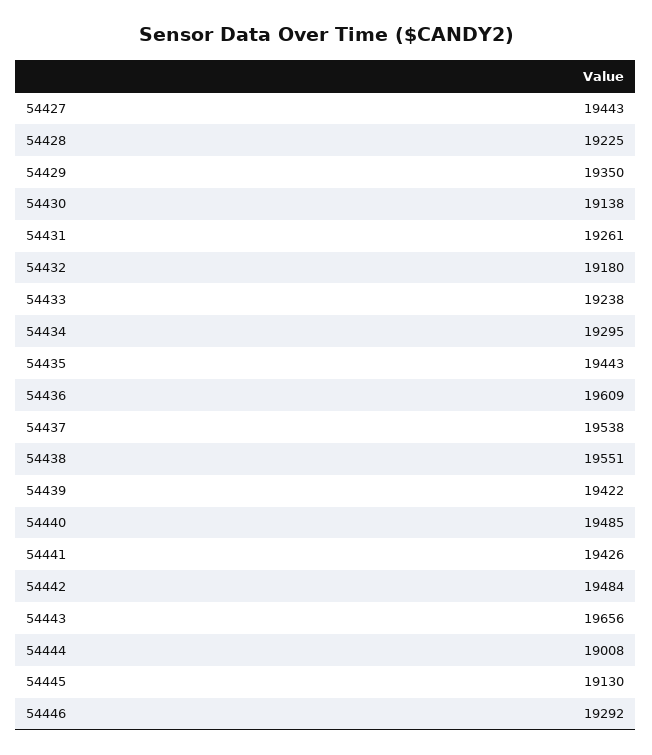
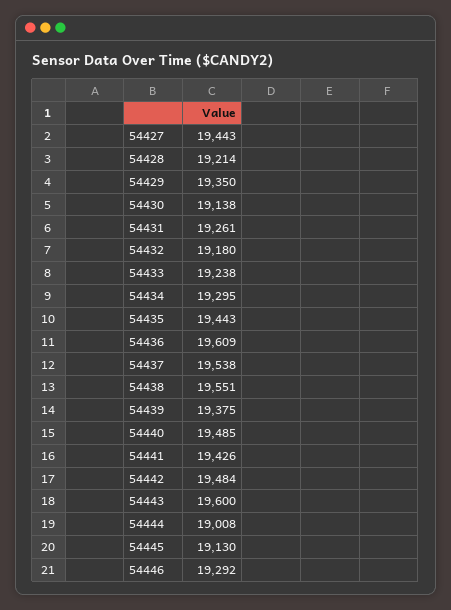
  {
    "54427": 19443,
-   "54428": 19225,
+   "54428": 19214,
    "54429": 19350,
    "54430": 19138,
    "54431": 19261,
    "54432": 19180,
    "54433": 19238,
    "54434": 19295,
    "54435": 19443,
    "54436": 19609,
    "54437": 19538,
    "54438": 19551,
-   "54439": 19422,
+   "54439": 19375,
    "54440": 19485,
    "54441": 19426,
    "54442": 19484,
-   "54443": 19656,
+   "54443": 19600,
    "54444": 19008,
    "54445": 19130,
    "54446": 19292
  }

